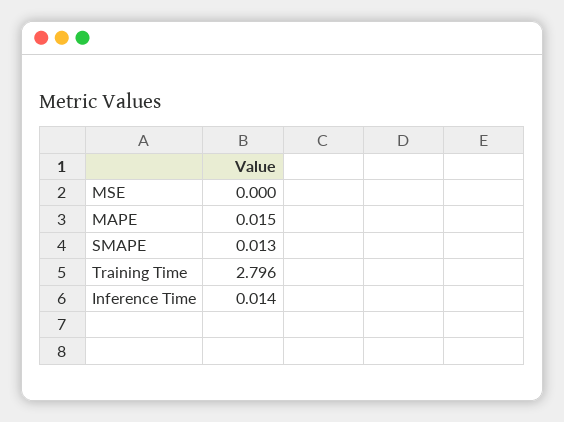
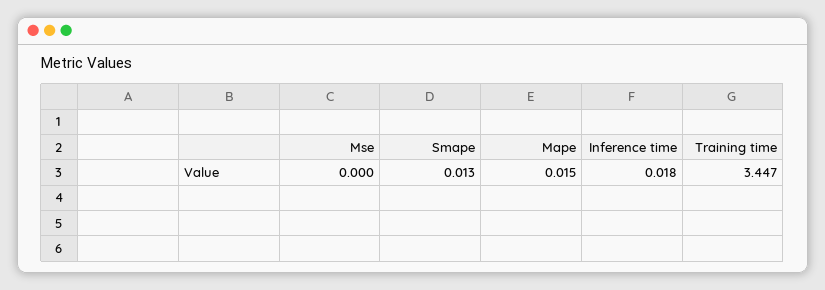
  {
    "MSE": 0,
    "MAPE": 0.015,
    "SMAPE": 0.013,
-   "Training Time": 2.796,
+   "Training Time": 3.447,
-   "Inference Time": 0.014
+   "Inference Time": 0.018
  }

